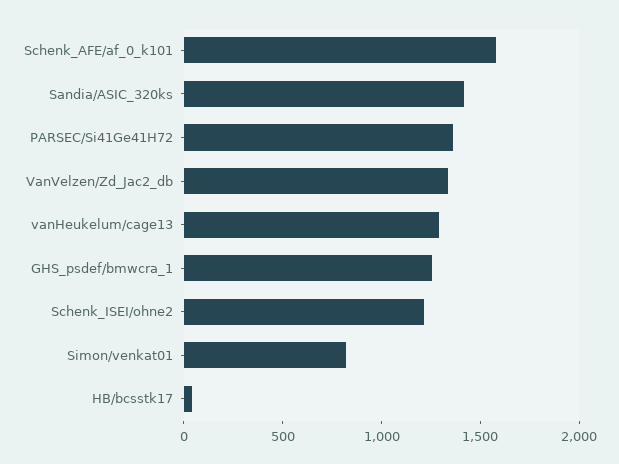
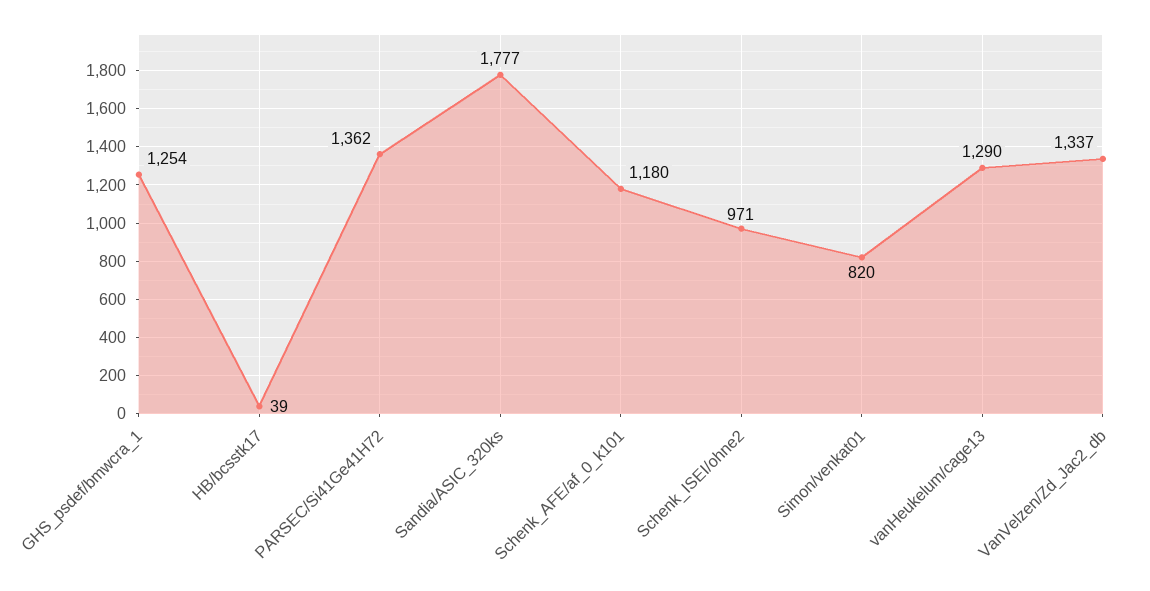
  {
-   "Schenk_AFE/af_0_k101": 1600,
+   "Schenk_AFE/af_0_k101": 1180,
-   "Sandia/ASIC_320ks": 1400,
+   "Sandia/ASIC_320ks": 1777,
    "PARSEC/Si41Ge41H72": 1362,
    "VanVelzen/Zd_Jac2_db": 1337,
    "vanHeukelum/cage13": 1290,
    "GHS_psdef/bmwcra_1": 1254,
-   "Schenk_ISEI/ohne2": 1200,
+   "Schenk_ISEI/ohne2": 971,
    "Simon/venkat01": 820,
    "HB/bcsstk17": 39
  }

